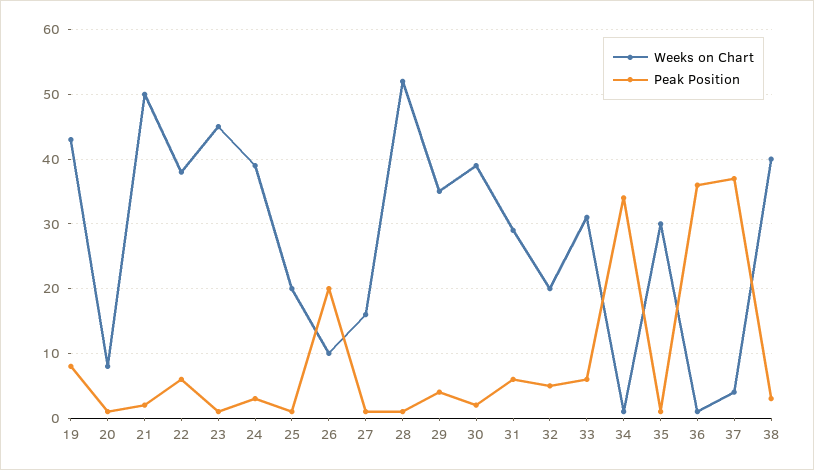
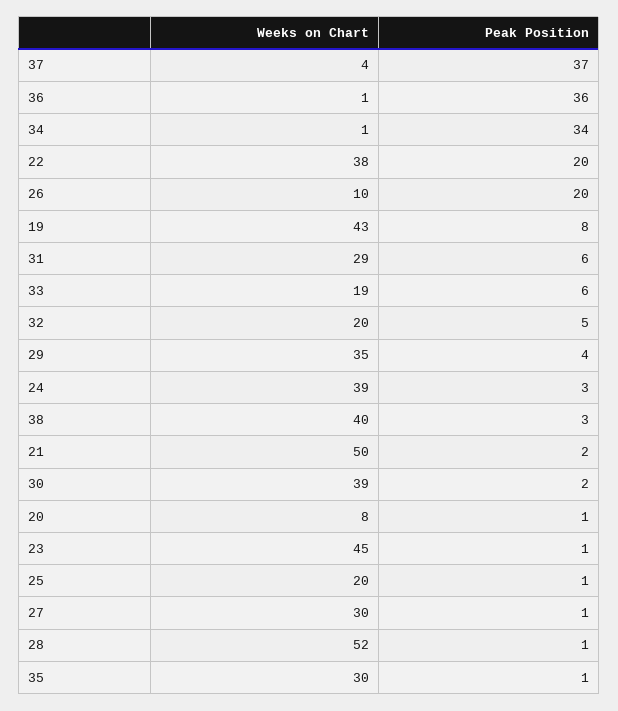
  {
    "Weeks on Chart": {
      "19": 43,
      "20": 8,
      "21": 50,
      "22": 38,
      "23": 45,
      "24": 39,
      "25": 20,
      "26": 10,
-     "27": 16,
+     "27": 30,
      "28": 52,
      "29": 35,
      "30": 39,
      "31": 29,
      "32": 20,
-     "33": 31,
+     "33": 19,
      "34": 1,
      "35": 30,
      "36": 1,
      "37": 4,
      "38": 40
    },
    "Peak Position": {
      "19": 8,
      "20": 1,
      "21": 2,
-     "22": 6,
+     "22": 20,
      "23": 1,
      "24": 3,
      "25": 1,
      "26": 20,
      "27": 1,
      "28": 1,
      "29": 4,
      "30": 2,
      "31": 6,
      "32": 5,
      "33": 6,
      "34": 34,
      "35": 1,
      "36": 36,
      "37": 37,
      "38": 3
    }
  }

